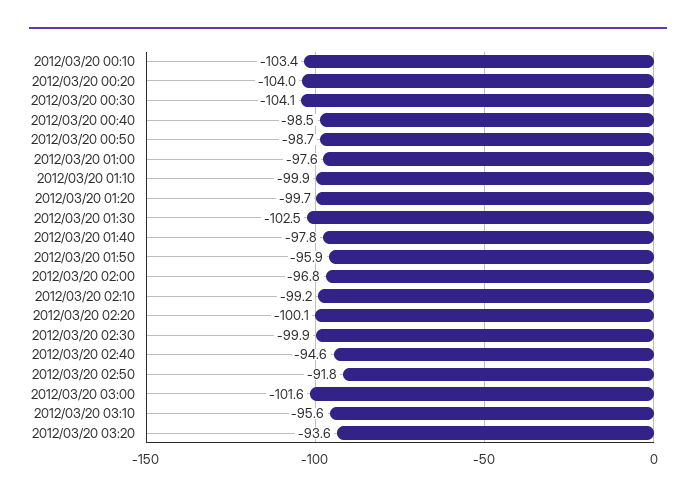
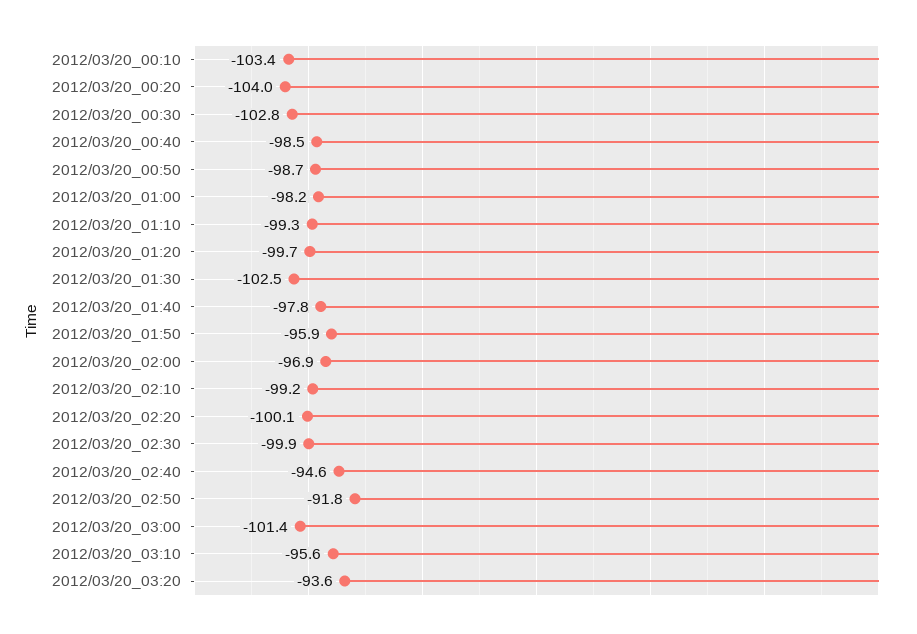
  {
    "2012/03/20 00:10": -103.4,
    "2012/03/20 00:20": -104,
-   "2012/03/20 00:30": -104.1,
+   "2012/03/20 00:30": -102.8,
    "2012/03/20 00:40": -98.5,
    "2012/03/20 00:50": -98.7,
-   "2012/03/20 01:00": -97.6,
+   "2012/03/20 01:00": -98.2,
-   "2012/03/20 01:10": -99.9,
+   "2012/03/20 01:10": -99.3,
    "2012/03/20 01:20": -99.7,
    "2012/03/20 01:30": -102.5,
    "2012/03/20 01:40": -97.8,
    "2012/03/20 01:50": -95.9,
-   "2012/03/20 02:00": -96.8,
+   "2012/03/20 02:00": -96.9,
    "2012/03/20 02:10": -99.2,
    "2012/03/20 02:20": -100.1,
    "2012/03/20 02:30": -99.9,
    "2012/03/20 02:40": -94.6,
    "2012/03/20 02:50": -91.8,
-   "2012/03/20 03:00": -101.6,
+   "2012/03/20 03:00": -101.4,
    "2012/03/20 03:10": -95.6,
    "2012/03/20 03:20": -93.6
  }

